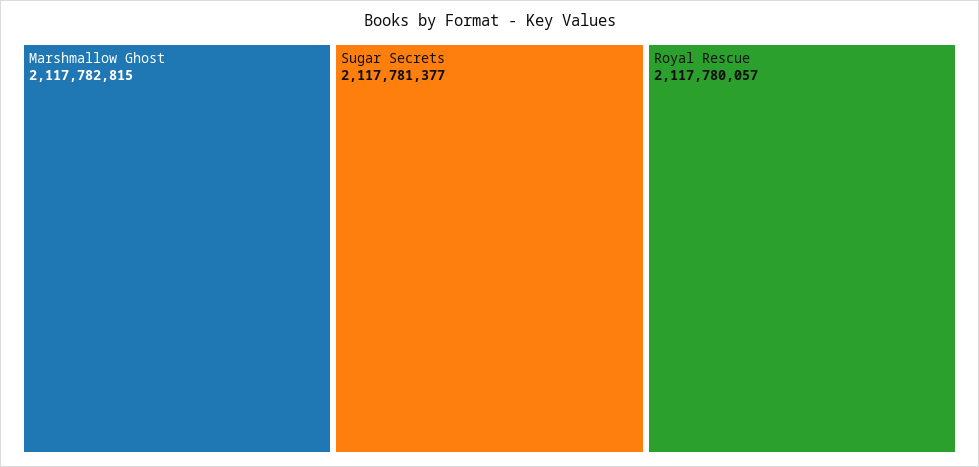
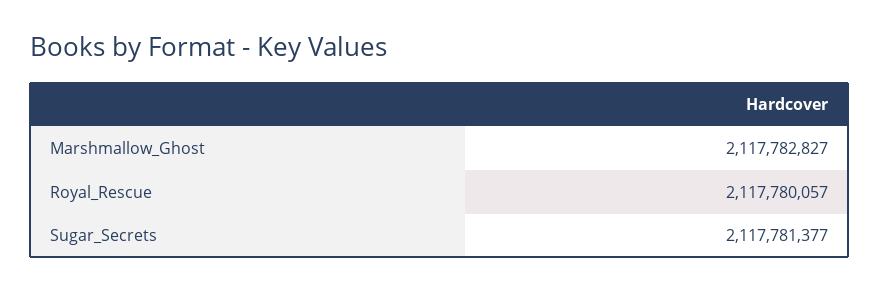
  {
-   "Marshmallow Ghost": 2117782815,
+   "Marshmallow Ghost": 2117782827,
    "Sugar Secrets": 2117781377,
    "Royal Rescue": 2117780057
  }

